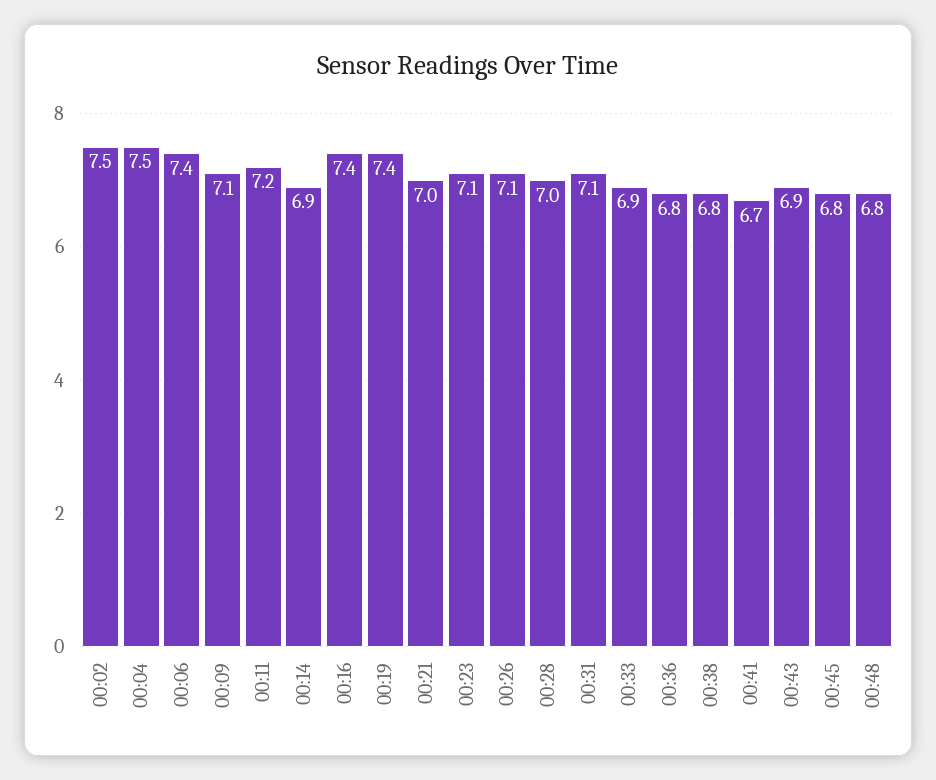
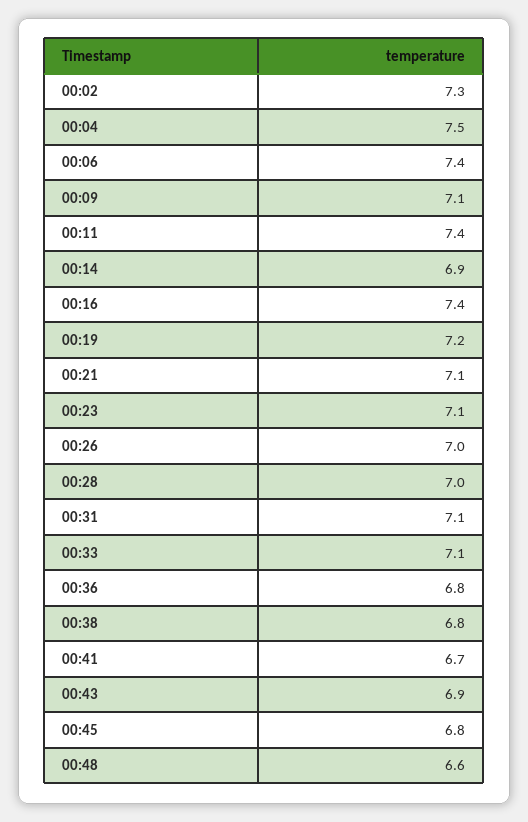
  {
-   "00:02": 7.5,
+   "00:02": 7.3,
    "00:04": 7.5,
    "00:06": 7.4,
    "00:09": 7.1,
-   "00:11": 7.2,
+   "00:11": 7.4,
    "00:14": 6.9,
    "00:16": 7.4,
-   "00:19": 7.4,
+   "00:19": 7.2,
-   "00:21": 7,
+   "00:21": 7.1,
    "00:23": 7.1,
-   "00:26": 7.1,
+   "00:26": 7,
    "00:28": 7,
    "00:31": 7.1,
-   "00:33": 6.9,
+   "00:33": 7.1,
    "00:36": 6.8,
    "00:38": 6.8,
    "00:41": 6.7,
    "00:43": 6.9,
    "00:45": 6.8,
-   "00:48": 6.8
+   "00:48": 6.6
  }

